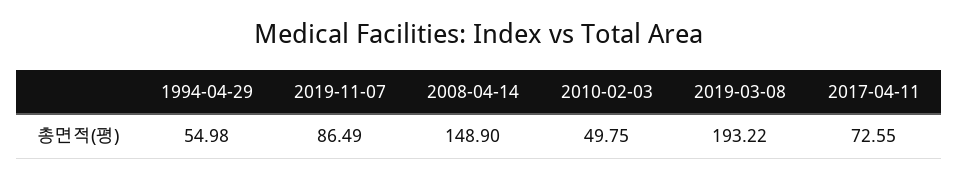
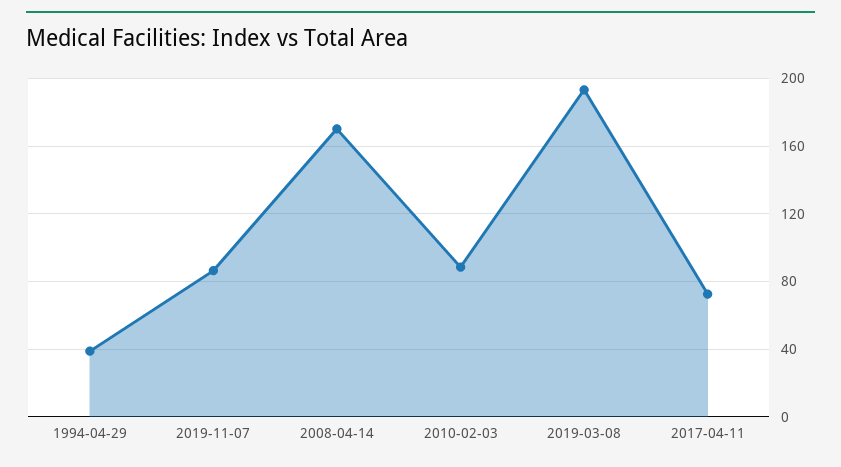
  {
-   "1994-04-29": 54.98,
+   "1994-04-29": 40,
    "2019-11-07": 86.49,
-   "2008-04-14": 148.9,
+   "2008-04-14": 170,
-   "2010-02-03": 49.75,
+   "2010-02-03": 90,
    "2019-03-08": 193.22,
    "2017-04-11": 72.55
  }

